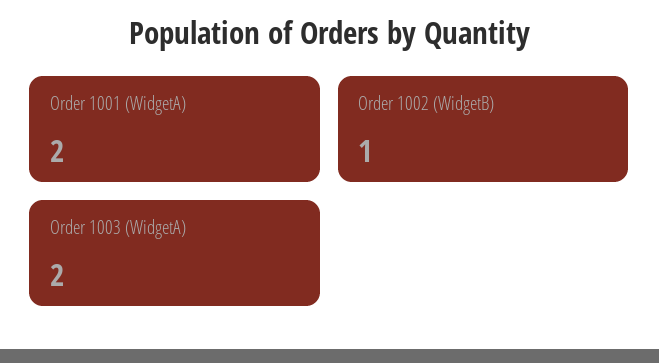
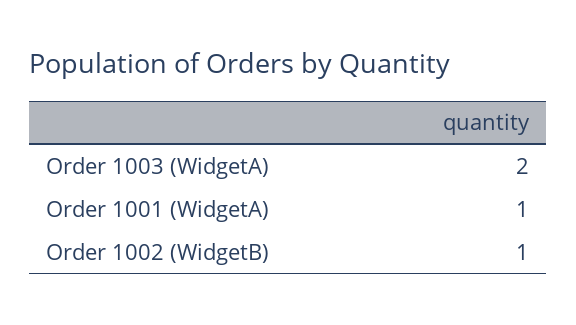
  {
-   "Order 1001 (WidgetA)": 2,
+   "Order 1001 (WidgetA)": 1,
    "Order 1002 (WidgetB)": 1,
    "Order 1003 (WidgetA)": 2
  }

